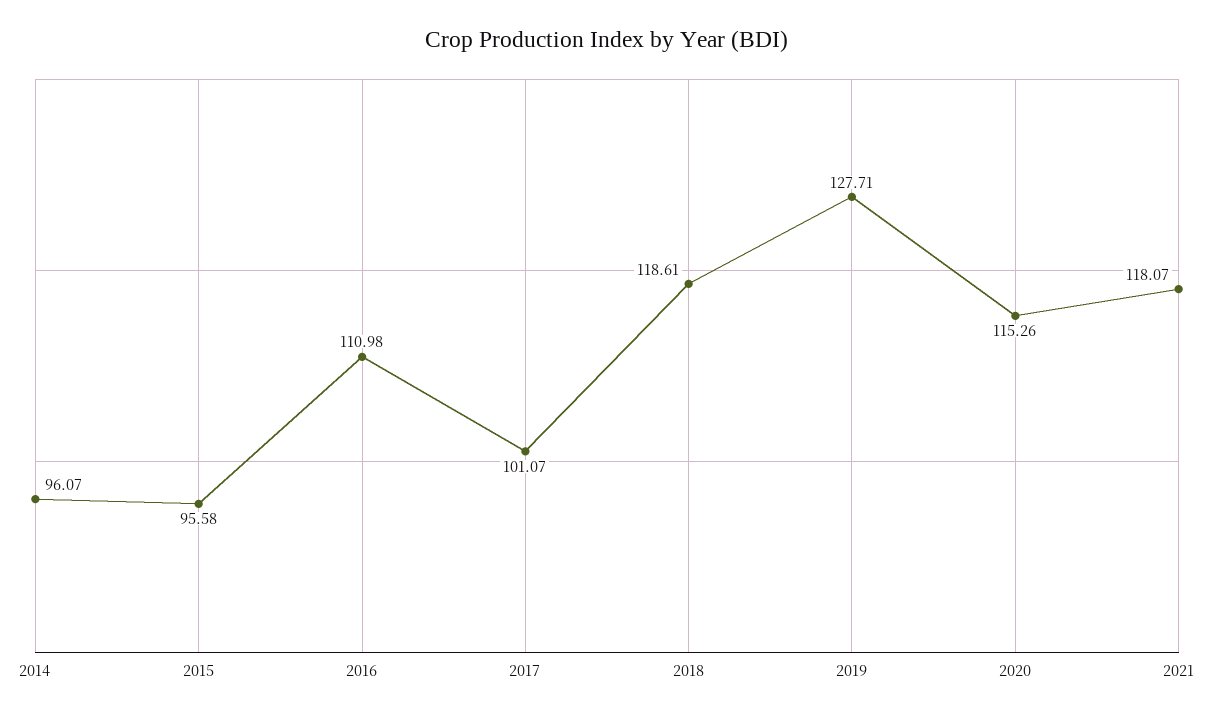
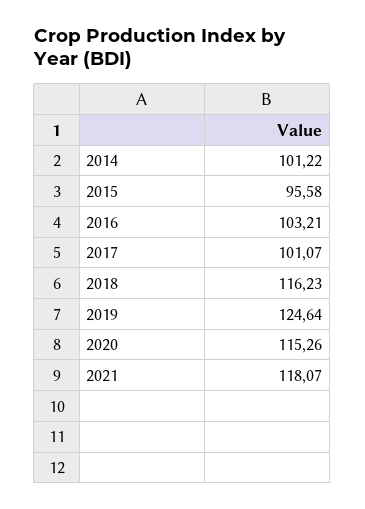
  {
-   "2014": 96.07,
+   "2014": 101.22,
    "2015": 95.58,
-   "2016": 110.98,
+   "2016": 103.21,
    "2017": 101.07,
-   "2018": 118.61,
+   "2018": 116.23,
-   "2019": 127.71,
+   "2019": 124.64,
    "2020": 115.26,
    "2021": 118.07
  }

